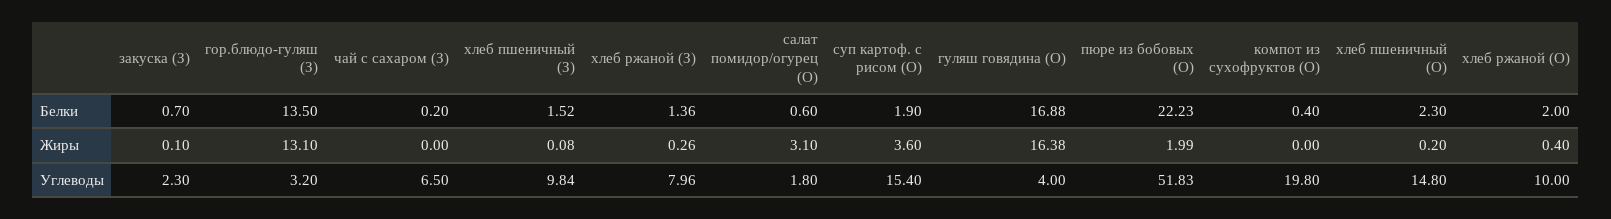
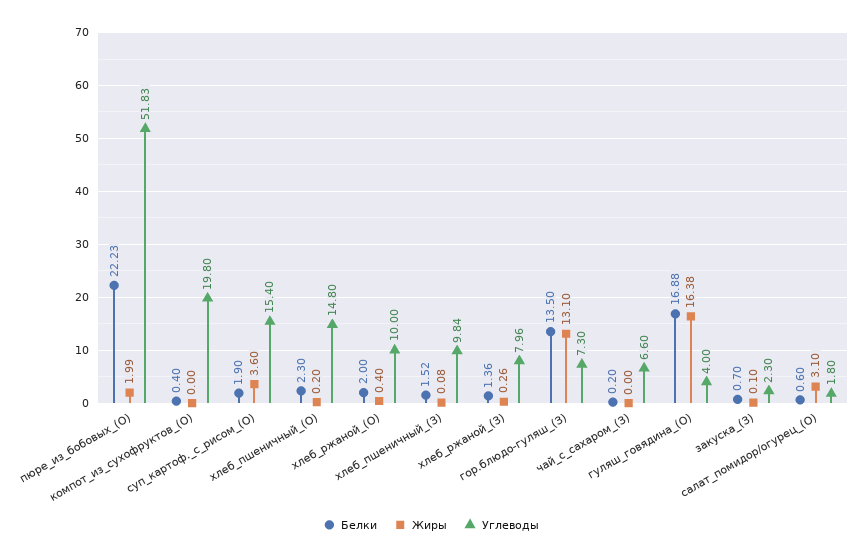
  {
    "Белки": {
      "закуска (З)": 0.7,
      "гор.блюдо-гуляш (З)": 13.5,
      "чай с сахаром (З)": 0.2,
      "хлеб пшеничный (З)": 1.52,
      "хлеб ржаной (З)": 1.36,
      "салат помидор/огурец (О)": 0.6,
      "суп картоф. с рисом (О)": 1.9,
      "гуляш говядина (О)": 16.88,
      "пюре из бобовых (О)": 22.23,
      "компот из сухофруктов (О)": 0.4,
      "хлеб пшеничный (О)": 2.3,
      "хлеб ржаной (О)": 2
    },
    "Жиры": {
      "закуска (З)": 0.1,
      "гор.блюдо-гуляш (З)": 13.1,
      "чай с сахаром (З)": 0,
      "хлеб пшеничный (З)": 0.08,
      "хлеб ржаной (З)": 0.26,
      "салат помидор/огурец (О)": 3.1,
      "суп картоф. с рисом (О)": 3.6,
      "гуляш говядина (О)": 16.38,
      "пюре из бобовых (О)": 1.99,
      "компот из сухофруктов (О)": 0,
      "хлеб пшеничный (О)": 0.2,
      "хлеб ржаной (О)": 0.4
    },
    "Углеводы": {
      "закуска (З)": 2.3,
-     "гор.блюдо-гуляш (З)": 3.2,
+     "гор.блюдо-гуляш (З)": 7.3,
-     "чай с сахаром (З)": 6.5,
+     "чай с сахаром (З)": 6.6,
      "хлеб пшеничный (З)": 9.84,
      "хлеб ржаной (З)": 7.96,
      "салат помидор/огурец (О)": 1.8,
      "суп картоф. с рисом (О)": 15.4,
      "гуляш говядина (О)": 4,
      "пюре из бобовых (О)": 51.83,
      "компот из сухофруктов (О)": 19.8,
      "хлеб пшеничный (О)": 14.8,
      "хлеб ржаной (О)": 10
    }
  }

